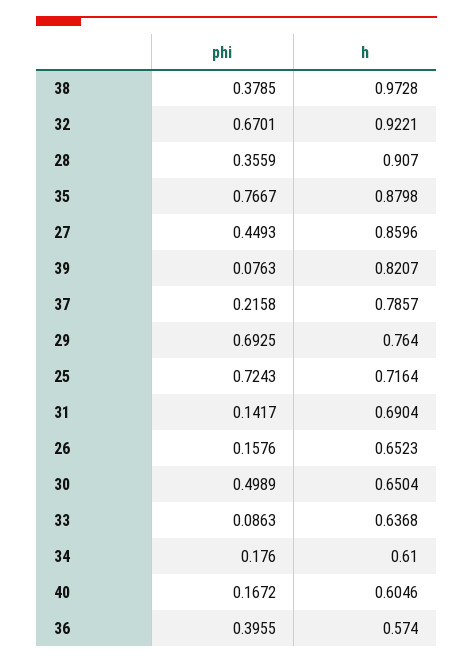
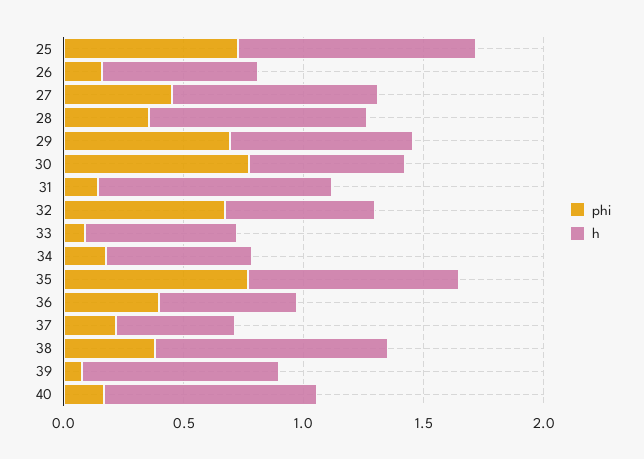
  {
    "phi": {
      "38": 0.3785,
      "32": 0.6701,
      "28": 0.3559,
      "35": 0.7667,
      "27": 0.4493,
      "39": 0.0763,
      "37": 0.2158,
      "29": 0.6925,
      "25": 0.7243,
      "31": 0.1417,
      "26": 0.1576,
-     "30": 0.4989,
+     "30": 0.8,
      "33": 0.0863,
      "34": 0.176,
      "40": 0.1672,
      "36": 0.3955
    },
    "h": {
      "38": 0.9728,
-     "32": 0.9221,
+     "32": 0.6,
      "28": 0.907,
      "35": 0.8798,
      "27": 0.8596,
      "39": 0.8207,
-     "37": 0.7857,
+     "37": 0.5,
      "29": 0.764,
-     "25": 0.7164,
+     "25": 1,
-     "31": 0.6904,
+     "31": 1,
      "26": 0.6523,
      "30": 0.6504,
      "33": 0.6368,
      "34": 0.61,
-     "40": 0.6046,
+     "40": 0.9,
      "36": 0.574
    }
  }

